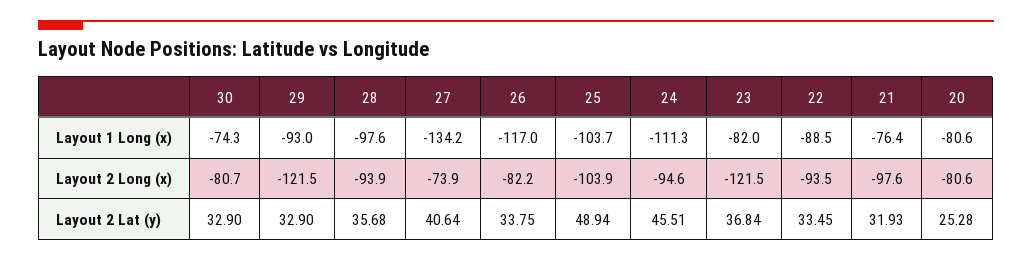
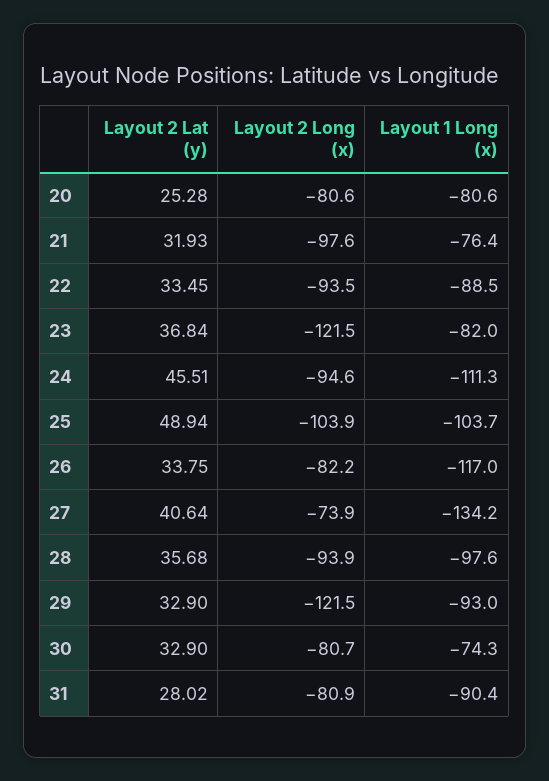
  {
    "30": {
      "Layout 1 Long (x)": -74.3,
      "Layout 2 Long (x)": -80.7,
      "Layout 2 Lat (y)": 32.9
    },
    "29": {
      "Layout 1 Long (x)": -93,
      "Layout 2 Long (x)": -121.5,
      "Layout 2 Lat (y)": 32.9
    },
    "28": {
      "Layout 1 Long (x)": -97.6,
      "Layout 2 Long (x)": -93.9,
      "Layout 2 Lat (y)": 35.68
    },
    "27": {
      "Layout 1 Long (x)": -134.2,
      "Layout 2 Long (x)": -73.9,
      "Layout 2 Lat (y)": 40.64
    },
    "26": {
      "Layout 1 Long (x)": -117,
      "Layout 2 Long (x)": -82.2,
      "Layout 2 Lat (y)": 33.75
    },
    "25": {
      "Layout 1 Long (x)": -103.7,
      "Layout 2 Long (x)": -103.9,
      "Layout 2 Lat (y)": 48.94
    },
    "24": {
      "Layout 1 Long (x)": -111.3,
      "Layout 2 Long (x)": -94.6,
      "Layout 2 Lat (y)": 45.51
    },
    "23": {
      "Layout 1 Long (x)": -82,
      "Layout 2 Long (x)": -121.5,
      "Layout 2 Lat (y)": 36.84
    },
    "22": {
      "Layout 1 Long (x)": -88.5,
      "Layout 2 Long (x)": -93.5,
      "Layout 2 Lat (y)": 33.45
    },
    "21": {
      "Layout 1 Long (x)": -76.4,
      "Layout 2 Long (x)": -97.6,
      "Layout 2 Lat (y)": 31.93
    },
    "20": {
      "Layout 1 Long (x)": -80.6,
      "Layout 2 Long (x)": -80.6,
      "Layout 2 Lat (y)": 25.28
-   }
+   },
+   "31": {
+     "Layout 2 Lat (y)": 28.02,
+     "Layout 2 Long (x)": -80.9,
+     "Layout 1 Long (x)": -90.4
+   }
  }

